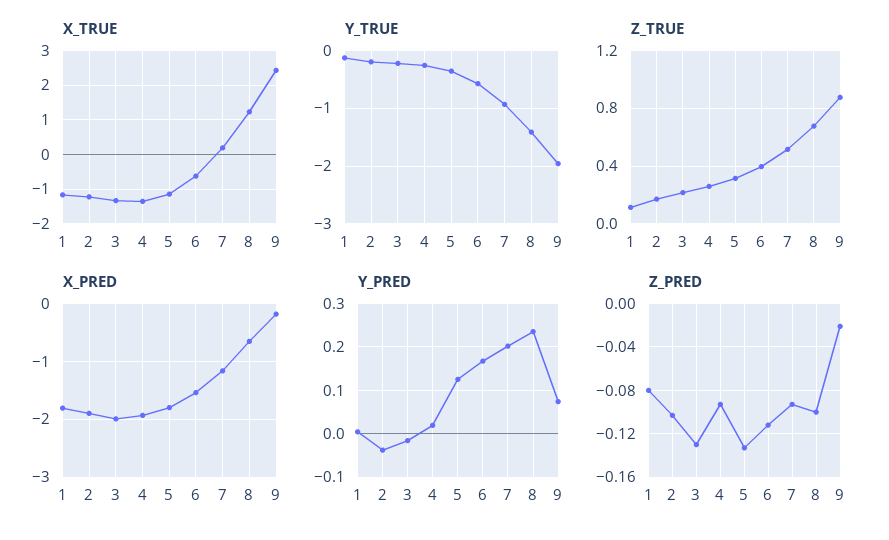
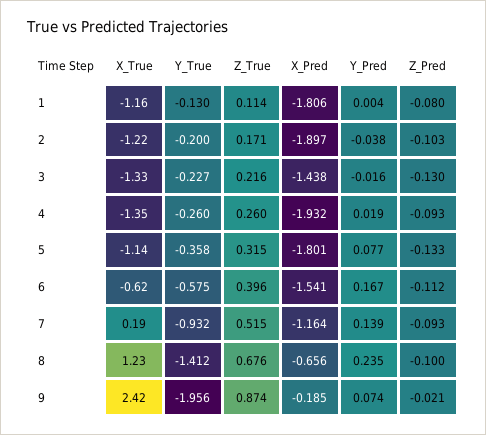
  {
    "X_TRUE": {
      "1": -1.16,
      "2": -1.22,
      "3": -1.33,
      "4": -1.35,
      "5": -1.14,
      "6": -0.62,
      "7": 0.19,
      "8": 1.23,
      "9": 2.42
    },
    "Y_TRUE": {
      "1": -0.13,
      "2": -0.2,
      "3": -0.227,
      "4": -0.26,
      "5": -0.358,
      "6": -0.575,
      "7": -0.932,
      "8": -1.412,
      "9": -1.956
    },
    "Z_TRUE": {
      "1": 0.114,
      "2": 0.171,
      "3": 0.216,
      "4": 0.26,
      "5": 0.315,
      "6": 0.396,
      "7": 0.515,
      "8": 0.676,
      "9": 0.874
    },
    "X_PRED": {
      "1": -1.806,
      "2": -1.897,
-     "3": -2,
+     "3": -1.438,
      "4": -1.932,
      "5": -1.801,
      "6": -1.541,
      "7": -1.164,
      "8": -0.656,
      "9": -0.185
    },
    "Y_PRED": {
      "1": 0.004,
      "2": -0.038,
      "3": -0.016,
      "4": 0.019,
-     "5": 0.12,
+     "5": 0.077,
      "6": 0.167,
-     "7": 0.2,
+     "7": 0.139,
      "8": 0.235,
      "9": 0.074
    },
    "Z_PRED": {
      "1": -0.08,
      "2": -0.103,
      "3": -0.13,
      "4": -0.093,
      "5": -0.133,
      "6": -0.112,
      "7": -0.093,
      "8": -0.1,
      "9": -0.021
    }
  }

